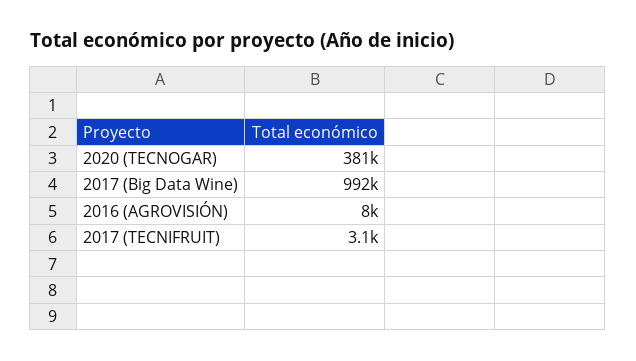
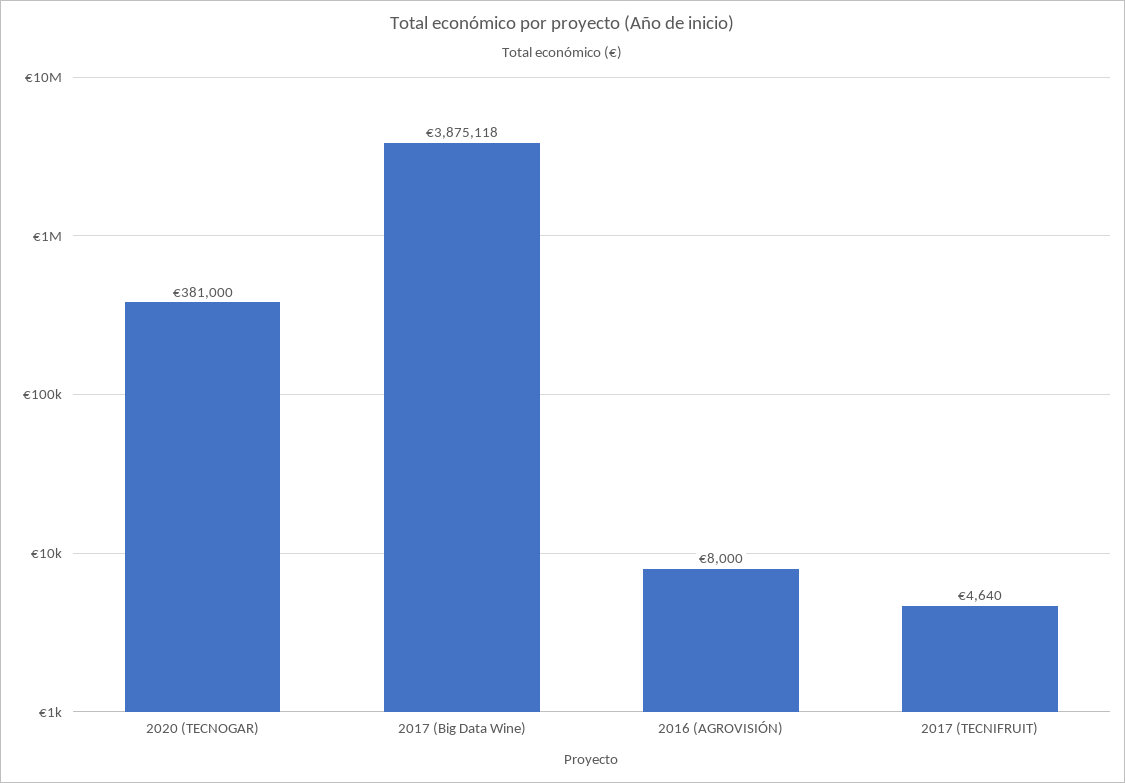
  {
    "2020 (TECNOGAR)": 381000,
-   "2017 (Big Data Wine)": 992000,
+   "2017 (Big Data Wine)": 3875118,
    "2016 (AGROVISIÓN)": 8000,
-   "2017 (TECNIFRUIT)": 3100
+   "2017 (TECNIFRUIT)": 4640
  }

